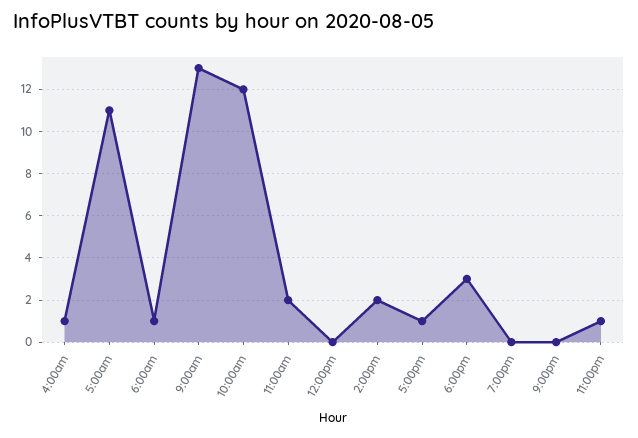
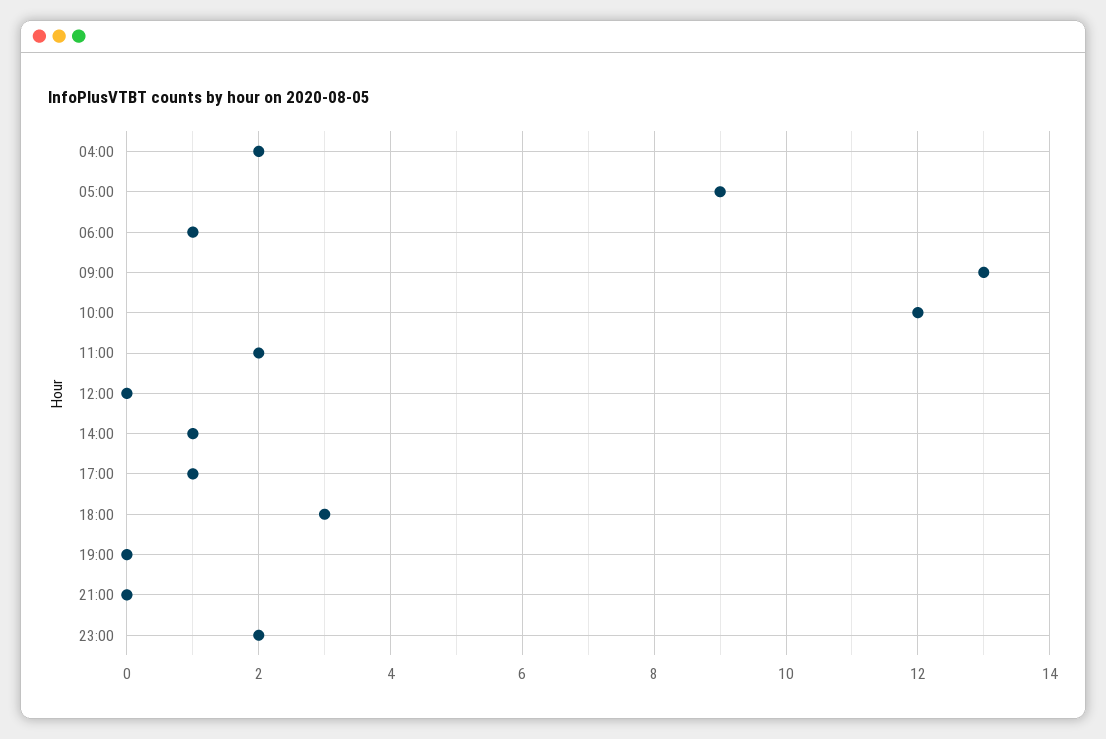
  {
-   "4:00am": 1,
+   "4:00am": 2,
-   "5:00am": 11,
+   "5:00am": 9,
    "6:00am": 1,
    "9:00am": 13,
    "10:00am": 12,
    "11:00am": 2,
    "12:00pm": 0,
-   "2:00pm": 2,
+   "2:00pm": 1,
    "5:00pm": 1,
    "6:00pm": 3,
    "7:00pm": 0,
    "9:00pm": 0,
-   "11:00pm": 1
+   "11:00pm": 2
  }

